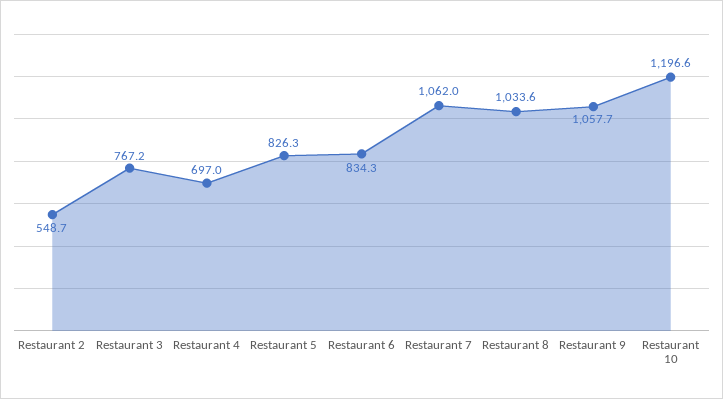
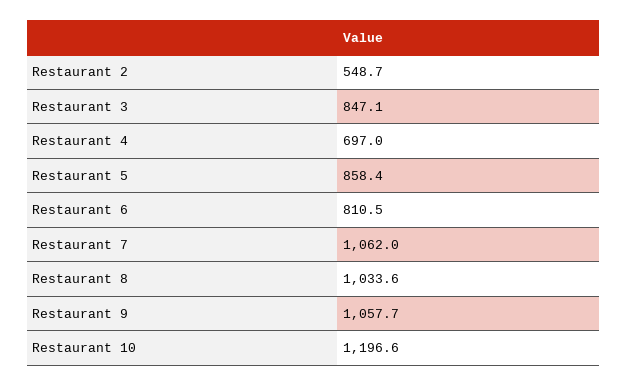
  {
    "Restaurant 2": 548.7,
-   "Restaurant 3": 767.2,
+   "Restaurant 3": 847.1,
    "Restaurant 4": 697,
-   "Restaurant 5": 826.3,
+   "Restaurant 5": 858.4,
-   "Restaurant 6": 834.3,
+   "Restaurant 6": 810.5,
    "Restaurant 7": 1062,
    "Restaurant 8": 1033.6,
    "Restaurant 9": 1057.7,
    "Restaurant 10": 1196.6
  }

